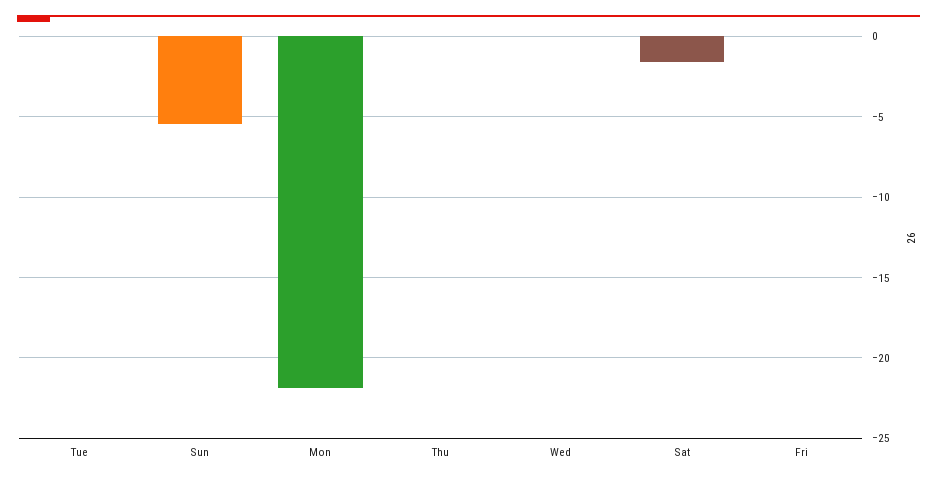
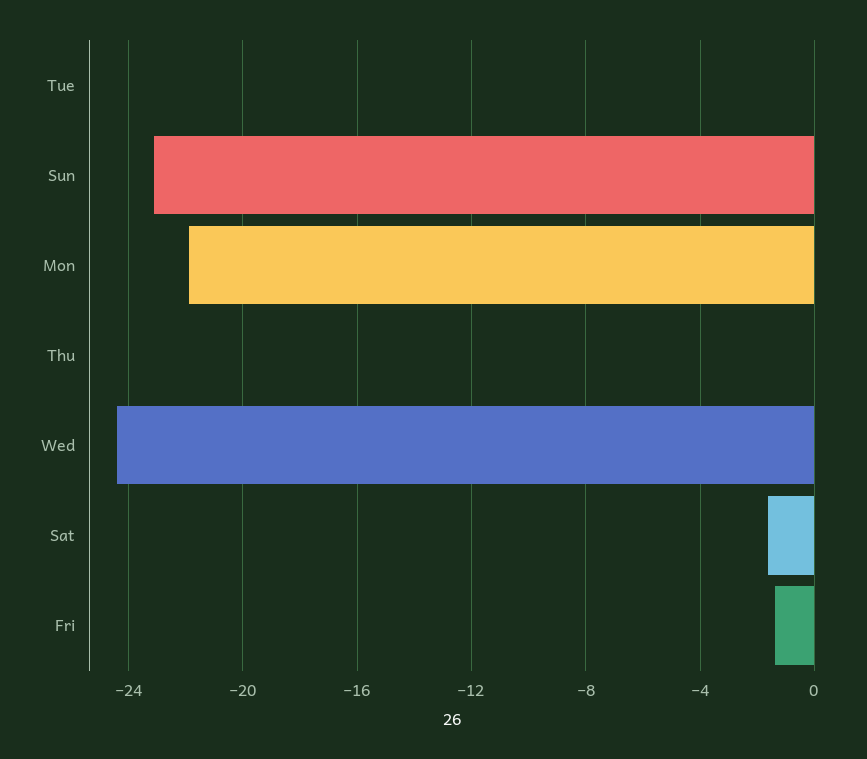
  {
    "Tue": 0,
-   "Sun": -5.5,
+   "Sun": -23,
    "Mon": -22,
    "Thu": 0,
-   "Wed": 0,
+   "Wed": -24.5,
    "Sat": -1.5,
-   "Fri": 0
+   "Fri": -1.5
  }

